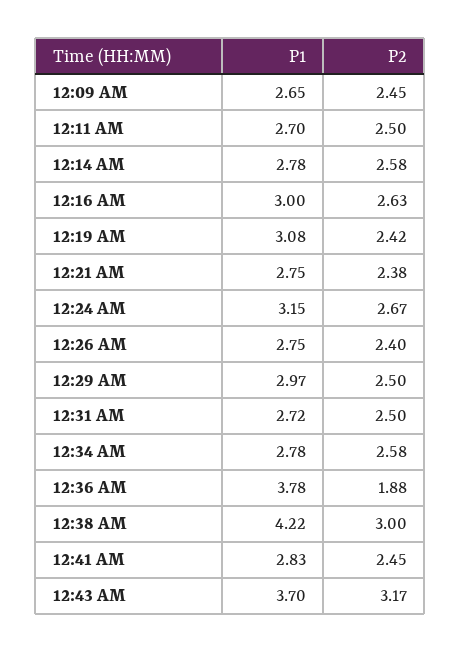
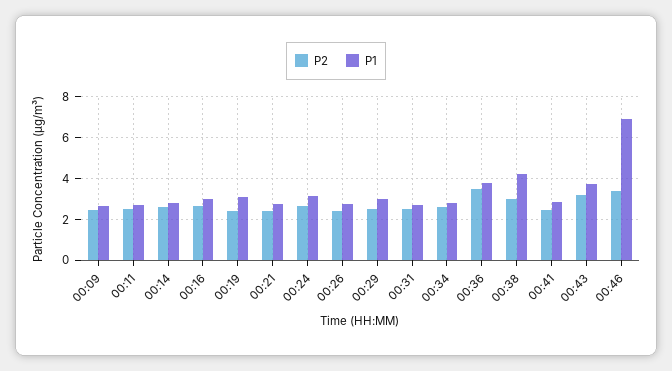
  {
    "P1": {
      "12:09 AM": 2.65,
      "12:11 AM": 2.7,
      "12:14 AM": 2.78,
      "12:16 AM": 3,
      "12:19 AM": 3.08,
      "12:21 AM": 2.75,
      "12:24 AM": 3.15,
      "12:26 AM": 2.75,
      "12:29 AM": 2.97,
      "12:31 AM": 2.72,
      "12:34 AM": 2.78,
      "12:36 AM": 3.78,
      "12:38 AM": 4.22,
      "12:41 AM": 2.83,
-     "12:43 AM": 3.7
+     "12:43 AM": 3.7,
+     "00:46": 7
    },
    "P2": {
      "12:09 AM": 2.45,
      "12:11 AM": 2.5,
      "12:14 AM": 2.58,
      "12:16 AM": 2.63,
      "12:19 AM": 2.42,
      "12:21 AM": 2.38,
      "12:24 AM": 2.67,
      "12:26 AM": 2.4,
      "12:29 AM": 2.5,
      "12:31 AM": 2.5,
      "12:34 AM": 2.58,
-     "12:36 AM": 1.88,
+     "12:36 AM": 3.5,
      "12:38 AM": 3,
      "12:41 AM": 2.45,
-     "12:43 AM": 3.17
+     "12:43 AM": 3.17,
+     "00:46": 3.5
    }
  }

